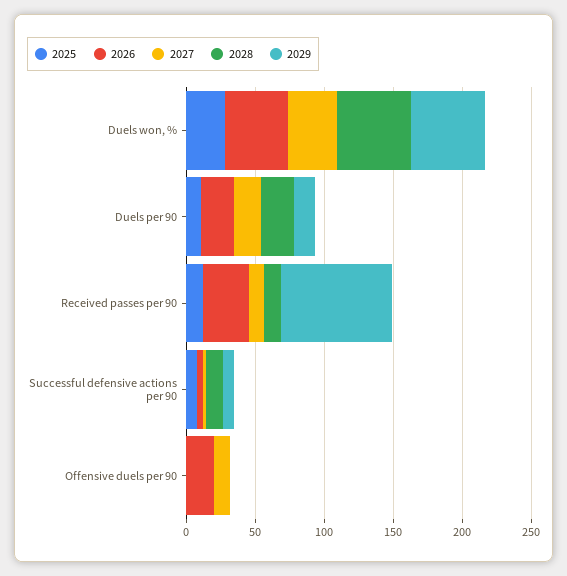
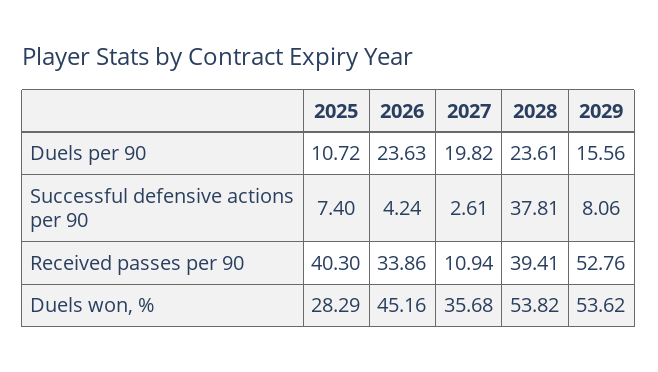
  {
    "2025": {
      "Duels won, %": 28.29,
      "Duels per 90": 10.72,
-     "Received passes per 90": 10,
+     "Received passes per 90": 40.3,
-     "Successful defensive actions per 90": 7.4,
+     "Successful defensive actions per 90": 7.4
-     "Offensive duels per 90": 0
    },
    "2026": {
      "Duels won, %": 45.16,
      "Duels per 90": 23.63,
      "Received passes per 90": 33.86,
-     "Successful defensive actions per 90": 4.24,
+     "Successful defensive actions per 90": 4.24
-     "Offensive duels per 90": 20
    },
    "2027": {
      "Duels won, %": 35.68,
      "Duels per 90": 19.82,
      "Received passes per 90": 10.94,
-     "Successful defensive actions per 90": 2.61,
+     "Successful defensive actions per 90": 2.61
-     "Offensive duels per 90": 10
    },
    "2028": {
      "Duels won, %": 53.82,
      "Duels per 90": 23.61,
-     "Received passes per 90": 10,
+     "Received passes per 90": 39.41,
-     "Successful defensive actions per 90": 10,
+     "Successful defensive actions per 90": 37.81
-     "Offensive duels per 90": 0
    },
    "2029": {
      "Duels won, %": 53.62,
      "Duels per 90": 15.56,
-     "Received passes per 90": 80,
+     "Received passes per 90": 52.76,
-     "Successful defensive actions per 90": 8.06,
+     "Successful defensive actions per 90": 8.06
-     "Offensive duels per 90": 0
    }
  }

